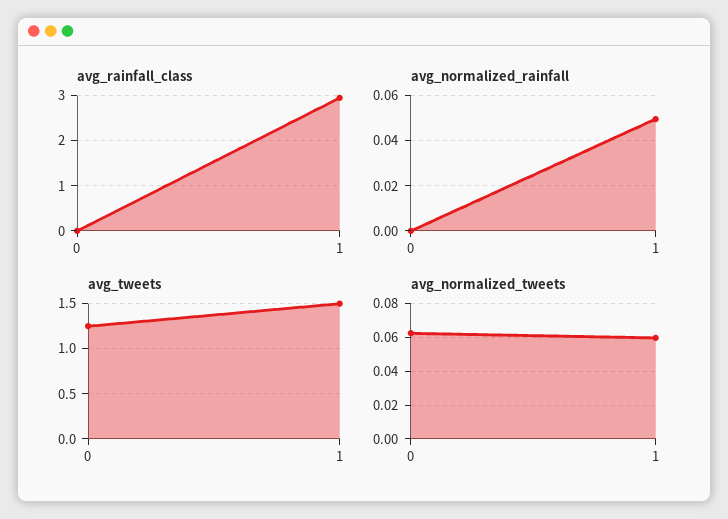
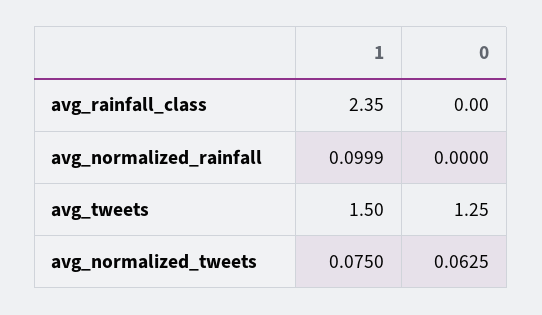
  {
    "avg_rainfall_class": {
      "0": 0,
-     "1": 3
+     "1": 2.35
    },
    "avg_normalized_rainfall": {
      "0": 0,
-     "1": 0.05
+     "1": 0.0999
    },
    "avg_tweets": {
      "0": 1.25,
      "1": 1.5
    },
    "avg_normalized_tweets": {
      "0": 0.0625,
-     "1": 0.06
+     "1": 0.075
    }
  }

